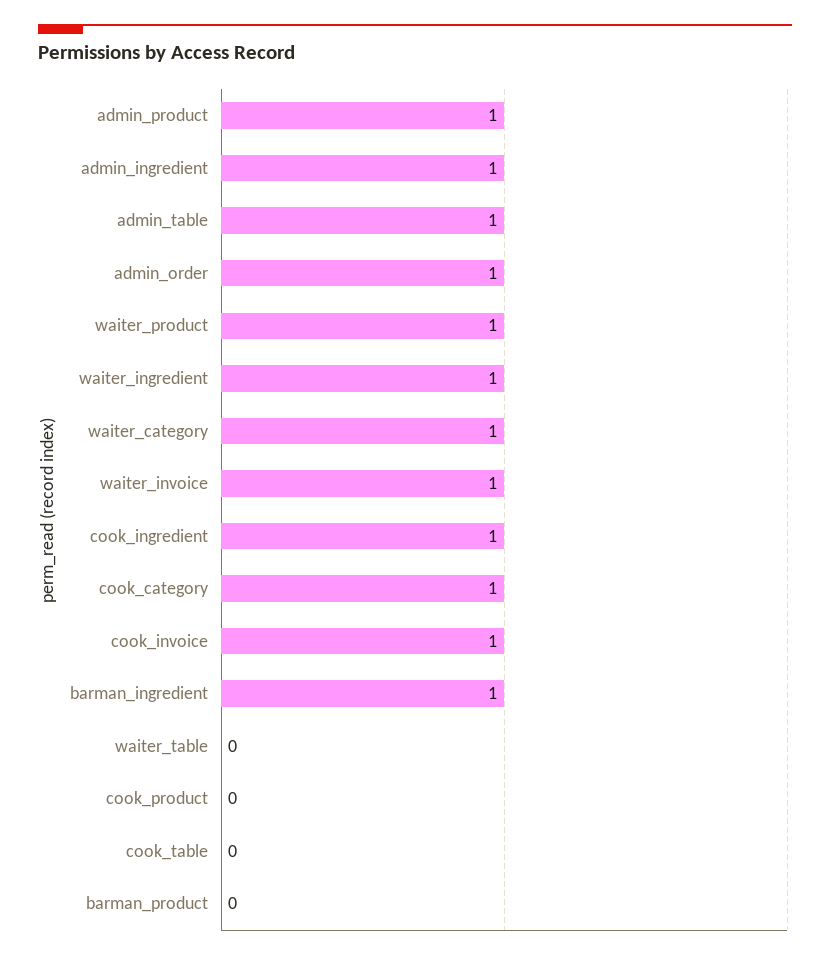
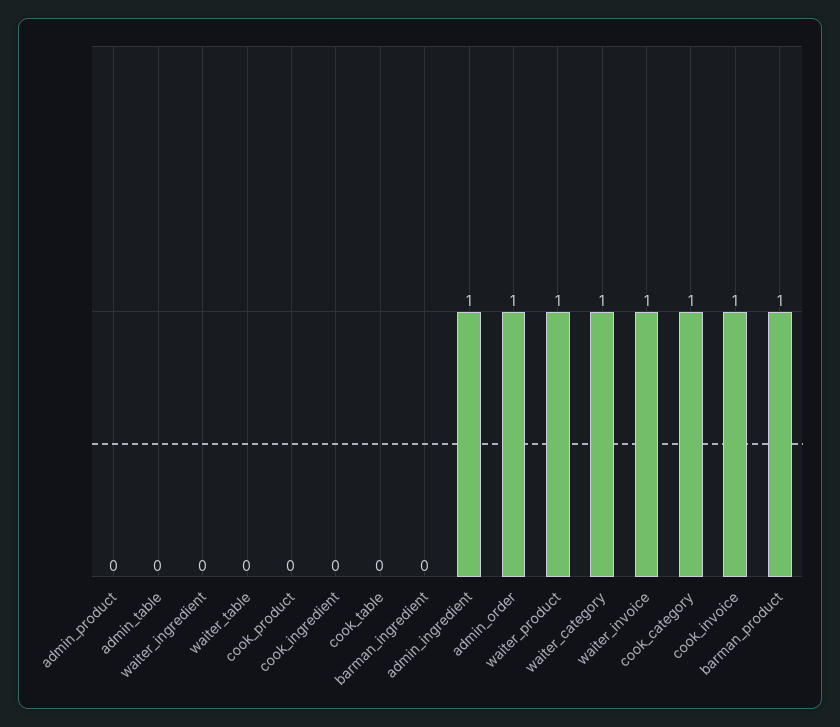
  {
-   "admin_product": 1,
+   "admin_product": 0,
    "admin_ingredient": 1,
-   "admin_table": 1,
+   "admin_table": 0,
    "admin_order": 1,
    "waiter_product": 1,
-   "waiter_ingredient": 1,
+   "waiter_ingredient": 0,
    "waiter_category": 1,
    "waiter_invoice": 1,
-   "cook_ingredient": 1,
+   "cook_ingredient": 0,
    "cook_category": 1,
    "cook_invoice": 1,
-   "barman_ingredient": 1,
+   "barman_ingredient": 0,
    "waiter_table": 0,
    "cook_product": 0,
    "cook_table": 0,
-   "barman_product": 0
+   "barman_product": 1
  }

